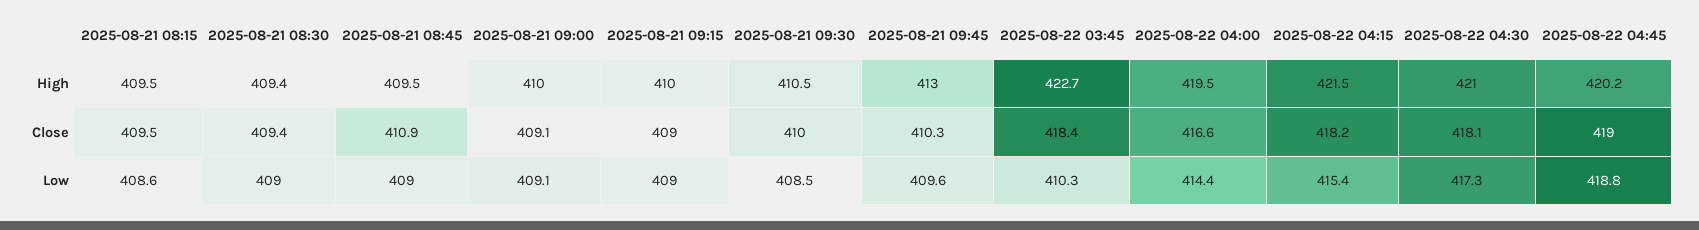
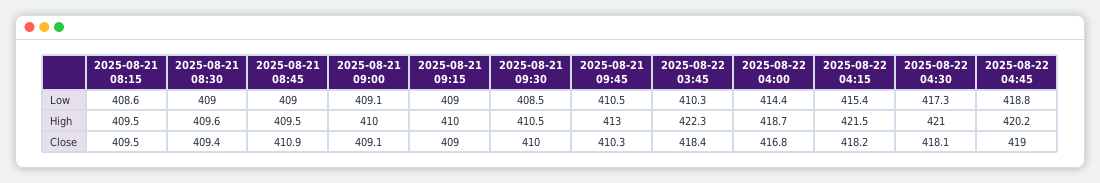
  {
    "2025-08-21 08:15": {
      "High": 409.5,
      "Close": 409.5,
      "Low": 408.6
    },
    "2025-08-21 08:30": {
-     "High": 409.4,
+     "High": 409.6,
      "Close": 409.4,
      "Low": 409
    },
    "2025-08-21 08:45": {
      "High": 409.5,
      "Close": 410.9,
      "Low": 409
    },
    "2025-08-21 09:00": {
      "High": 410,
      "Close": 409.1,
      "Low": 409.1
    },
    "2025-08-21 09:15": {
      "High": 410,
      "Close": 409,
      "Low": 409
    },
    "2025-08-21 09:30": {
      "High": 410.5,
      "Close": 410,
      "Low": 408.5
    },
    "2025-08-21 09:45": {
      "High": 413,
      "Close": 410.3,
-     "Low": 409.6
+     "Low": 410.5
    },
    "2025-08-22 03:45": {
-     "High": 422.7,
+     "High": 422.3,
      "Close": 418.4,
      "Low": 410.3
    },
    "2025-08-22 04:00": {
-     "High": 419.5,
+     "High": 418.7,
-     "Close": 416.6,
+     "Close": 416.8,
      "Low": 414.4
    },
    "2025-08-22 04:15": {
      "High": 421.5,
      "Close": 418.2,
      "Low": 415.4
    },
    "2025-08-22 04:30": {
      "High": 421,
      "Close": 418.1,
      "Low": 417.3
    },
    "2025-08-22 04:45": {
      "High": 420.2,
      "Close": 419,
      "Low": 418.8
    }
  }

